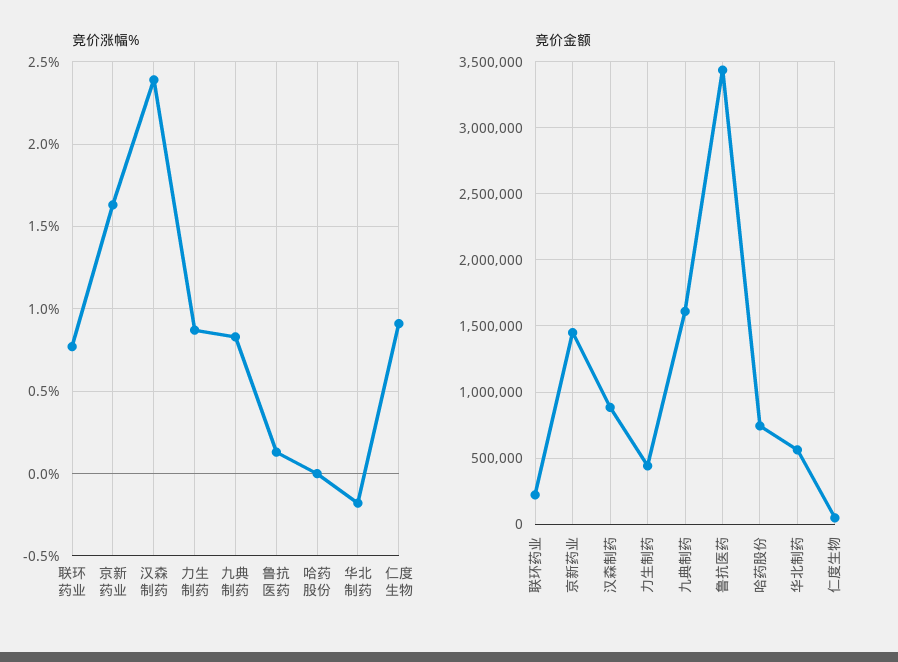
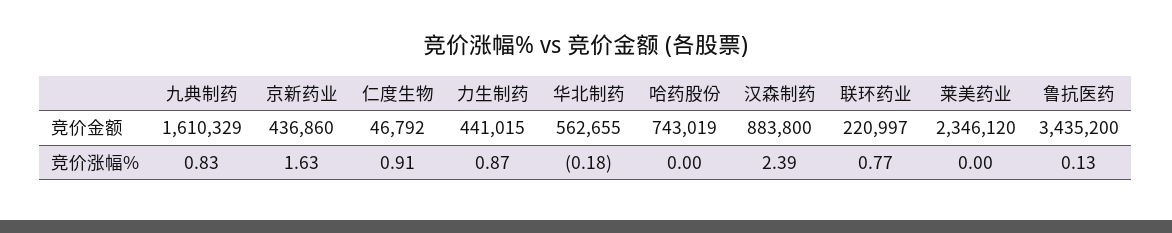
  {
    "竞价涨幅%": {
      "联环药业": 0.77,
      "京新药业": 1.63,
      "汉森制药": 2.39,
      "力生制药": 0.87,
      "九典制药": 0.83,
      "鲁抗医药": 0.13,
      "哈药股份": 0,
      "华北制药": -0.18,
-     "仁度生物": 0.91
+     "仁度生物": 0.91,
+     "莱美药业": 0
    },
    "竞价金额": {
      "联环药业": 220997,
-     "京新药业": 1450000,
+     "京新药业": 436860,
      "汉森制药": 883800,
      "力生制药": 441015,
      "九典制药": 1610329,
      "鲁抗医药": 3435200,
      "哈药股份": 743019,
      "华北制药": 562655,
-     "仁度生物": 46792
+     "仁度生物": 46792,
+     "莱美药业": 2346120
    }
  }

